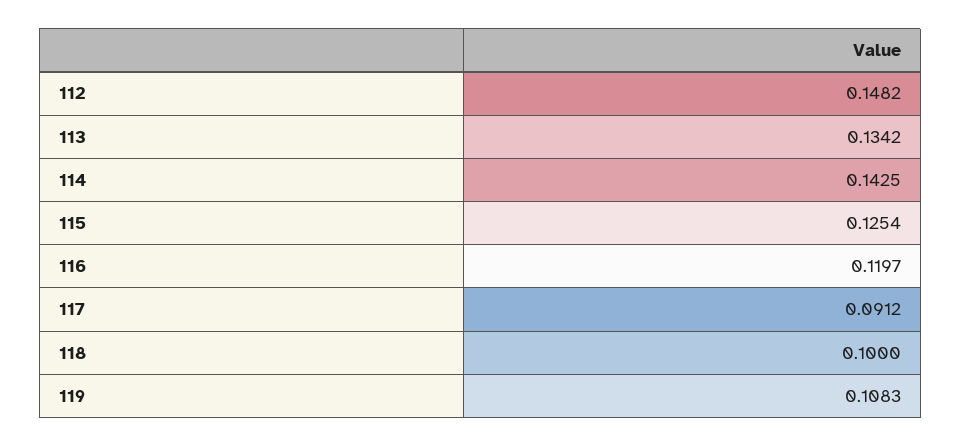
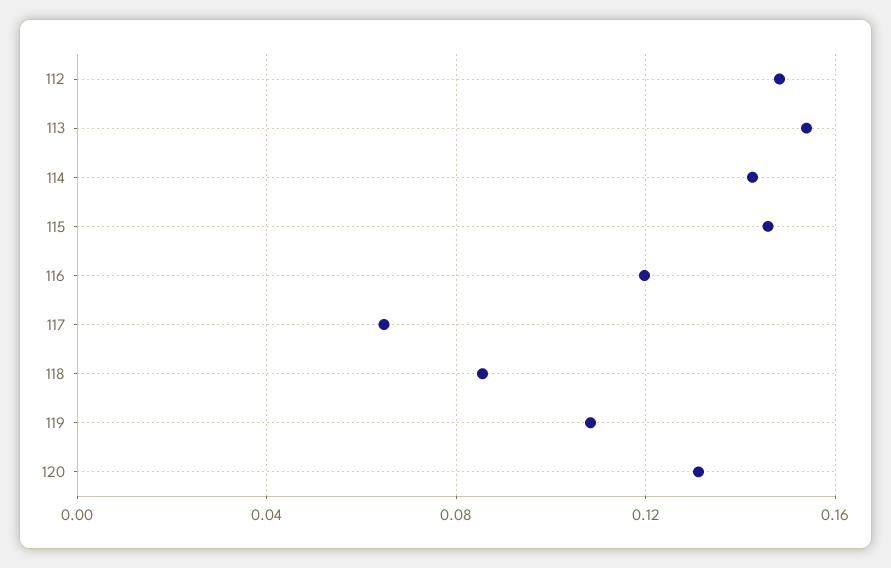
  {
    "112": 0.1482,
-   "113": 0.1342,
+   "113": 0.155,
    "114": 0.1425,
-   "115": 0.1254,
+   "115": 0.145,
    "116": 0.1197,
-   "117": 0.0912,
+   "117": 0.065,
-   "118": 0.1,
+   "118": 0.085,
-   "119": 0.1083
+   "119": 0.1083,
+   "120": 0.13
  }

